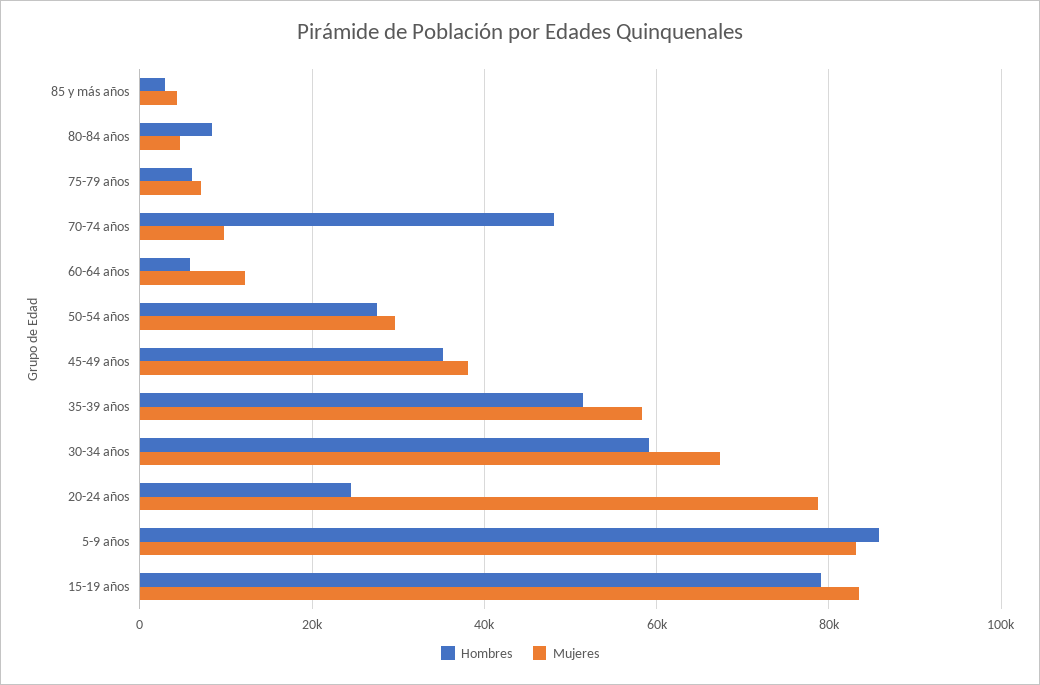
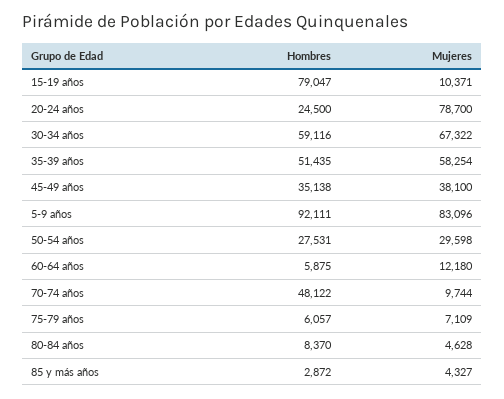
  {
    "Hombres": {
      "85 y más años": 2872,
      "80-84 años": 8370,
      "75-79 años": 6057,
      "70-74 años": 48122,
      "60-64 años": 5875,
      "50-54 años": 27531,
      "45-49 años": 35138,
      "35-39 años": 51435,
      "30-34 años": 59116,
      "20-24 años": 24500,
-     "5-9 años": 86000,
+     "5-9 años": 92111,
      "15-19 años": 79047
    },
    "Mujeres": {
      "85 y más años": 4327,
      "80-84 años": 4628,
      "75-79 años": 7109,
      "70-74 años": 9744,
      "60-64 años": 12180,
      "50-54 años": 29598,
      "45-49 años": 38100,
      "35-39 años": 58254,
      "30-34 años": 67322,
      "20-24 años": 78700,
      "5-9 años": 83096,
-     "15-19 años": 84000
+     "15-19 años": 10371
    }
  }

